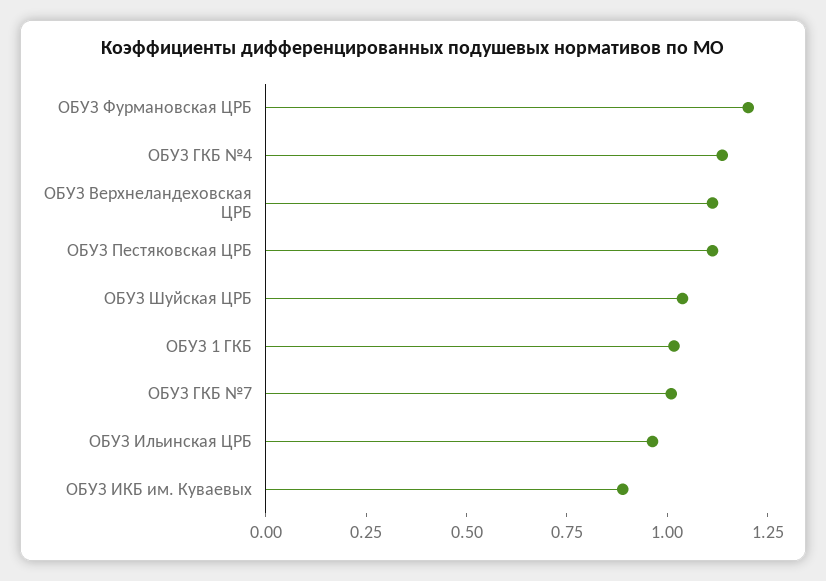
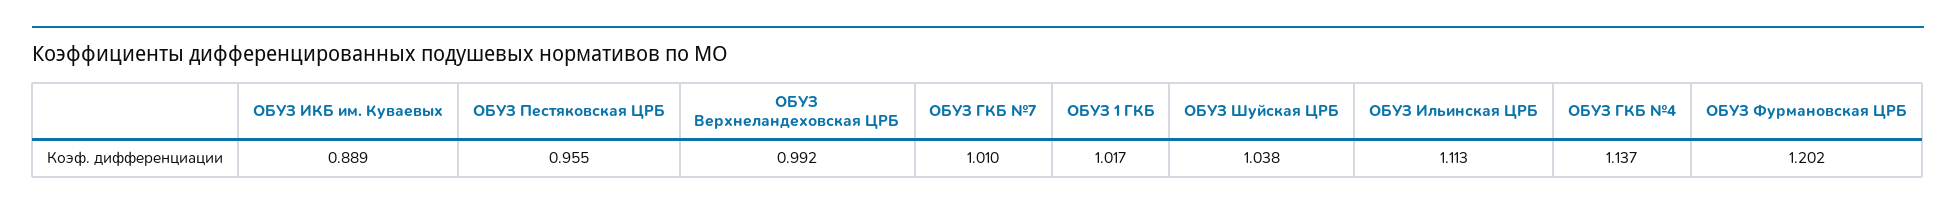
  {
    "ОБУЗ Фурмановская ЦРБ": 1.202,
    "ОБУЗ ГКБ №4": 1.137,
-   "ОБУЗ Верхнеландеховская ЦРБ": 1.1,
+   "ОБУЗ Верхнеландеховская ЦРБ": 0.992,
-   "ОБУЗ Пестяковская ЦРБ": 1.1,
+   "ОБУЗ Пестяковская ЦРБ": 0.955,
    "ОБУЗ Шуйская ЦРБ": 1.038,
    "ОБУЗ 1 ГКБ": 1.017,
    "ОБУЗ ГКБ №7": 1.01,
-   "ОБУЗ Ильинская ЦРБ": 0.95,
+   "ОБУЗ Ильинская ЦРБ": 1.113,
    "ОБУЗ ИКБ им. Куваевых": 0.889
  }

